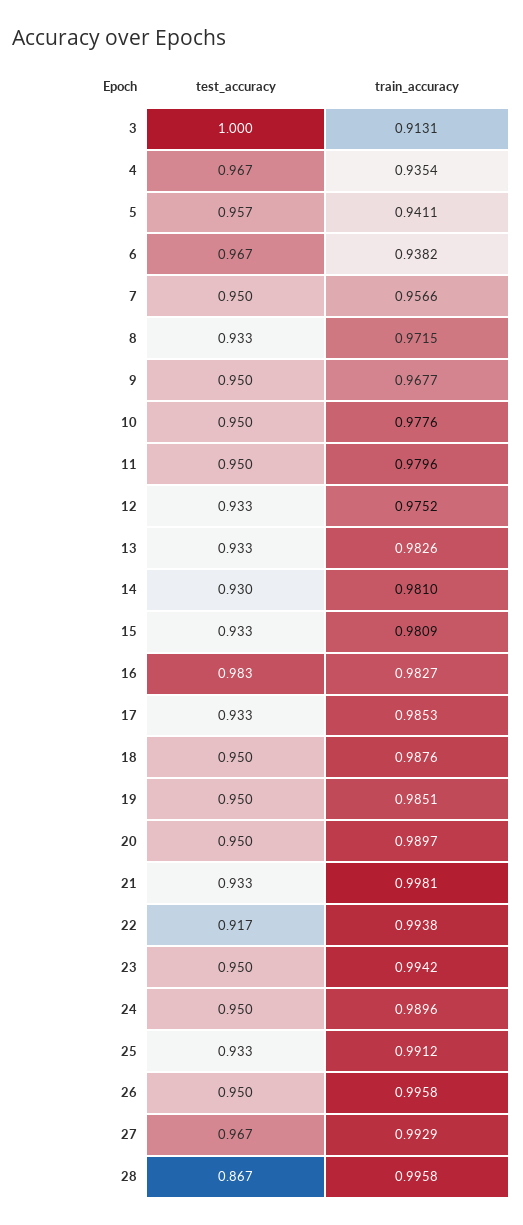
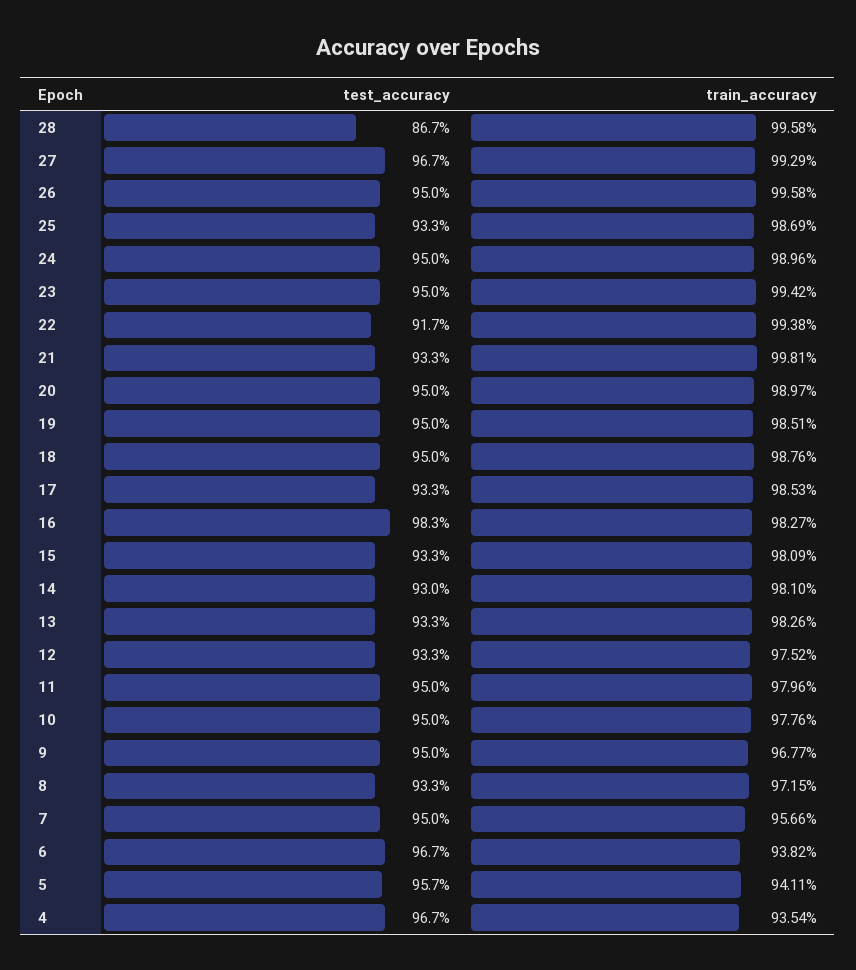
  {
    "test_accuracy": {
-     "3": 1,
      "4": 0.967,
      "5": 0.957,
      "6": 0.967,
      "7": 0.95,
      "8": 0.933,
      "9": 0.95,
      "10": 0.95,
      "11": 0.95,
      "12": 0.933,
      "13": 0.933,
      "14": 0.93,
      "15": 0.933,
      "16": 0.983,
      "17": 0.933,
      "18": 0.95,
      "19": 0.95,
      "20": 0.95,
      "21": 0.933,
      "22": 0.917,
      "23": 0.95,
      "24": 0.95,
      "25": 0.933,
      "26": 0.95,
      "27": 0.967,
      "28": 0.867
    },
    "train_accuracy": {
-     "3": 0.9131,
      "4": 0.9354,
      "5": 0.9411,
      "6": 0.9382,
      "7": 0.9566,
      "8": 0.9715,
      "9": 0.9677,
      "10": 0.9776,
      "11": 0.9796,
      "12": 0.9752,
      "13": 0.9826,
      "14": 0.981,
      "15": 0.9809,
      "16": 0.9827,
      "17": 0.9853,
      "18": 0.9876,
      "19": 0.9851,
      "20": 0.9897,
      "21": 0.9981,
      "22": 0.9938,
      "23": 0.9942,
      "24": 0.9896,
-     "25": 0.9912,
+     "25": 0.9869,
      "26": 0.9958,
      "27": 0.9929,
      "28": 0.9958
    }
  }

